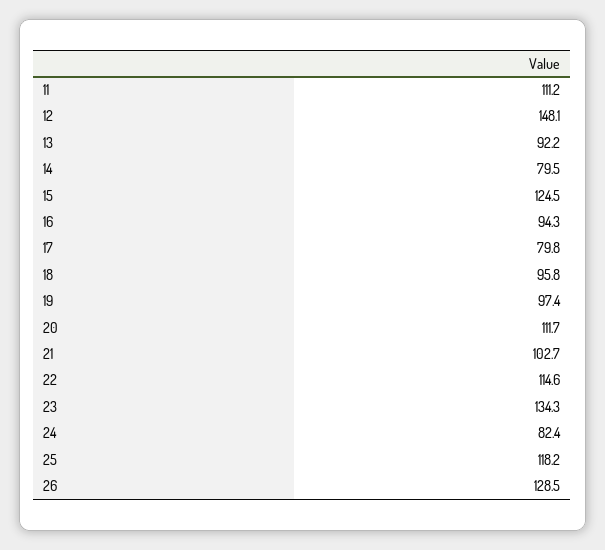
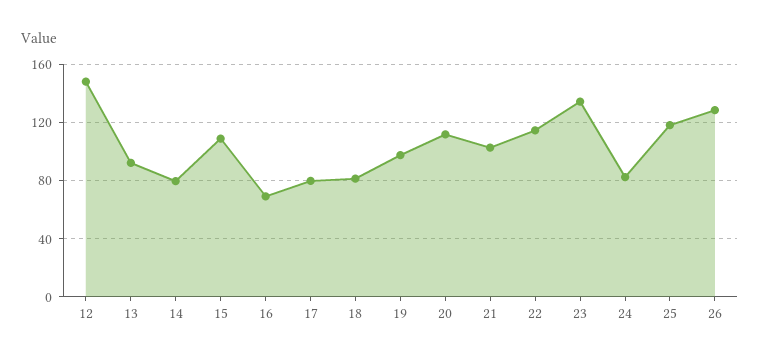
  {
-   "11": 111.2,
    "12": 148.1,
    "13": 92.2,
    "14": 79.5,
-   "15": 124.5,
+   "15": 110,
-   "16": 94.3,
+   "16": 70,
    "17": 79.8,
-   "18": 95.8,
+   "18": 80,
    "19": 97.4,
    "20": 111.7,
    "21": 102.7,
    "22": 114.6,
    "23": 134.3,
    "24": 82.4,
    "25": 118.2,
    "26": 128.5
  }

